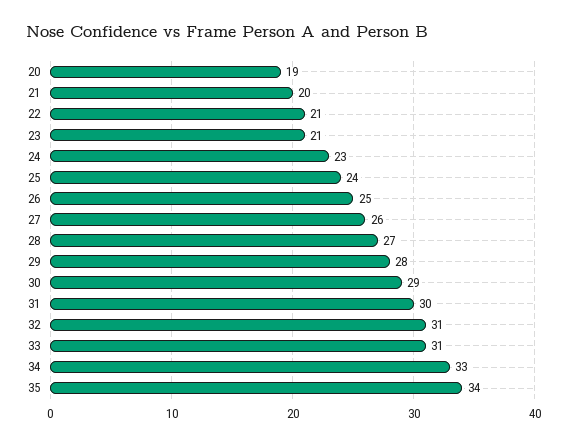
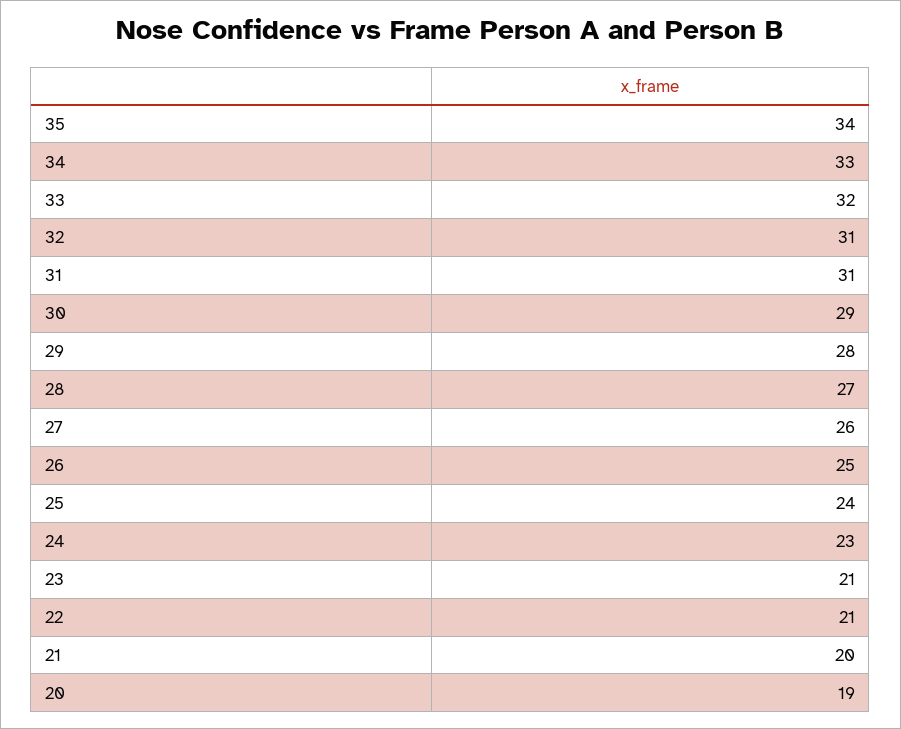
  {
    "20": 19,
    "21": 20,
    "22": 21,
    "23": 21,
    "24": 23,
    "25": 24,
    "26": 25,
    "27": 26,
    "28": 27,
    "29": 28,
    "30": 29,
-   "31": 30,
+   "31": 31,
    "32": 31,
-   "33": 31,
+   "33": 32,
    "34": 33,
    "35": 34
  }

